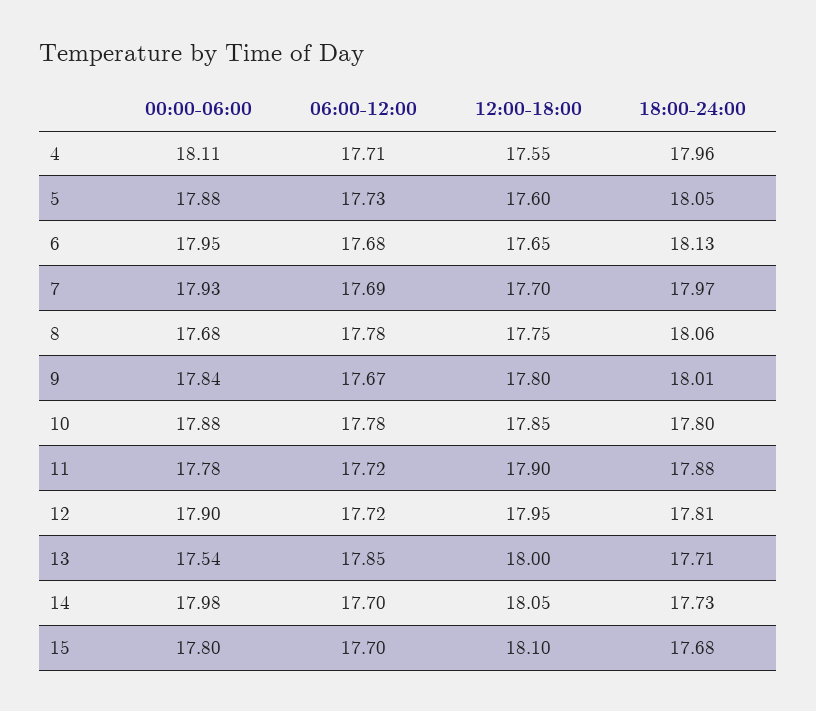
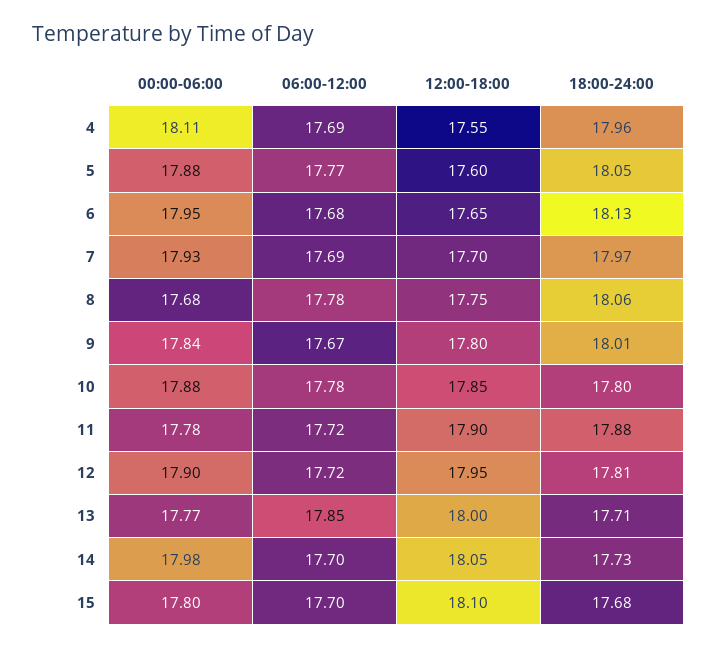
  {
    "00:00-06:00": {
      "4": 18.11,
      "5": 17.88,
      "6": 17.95,
      "7": 17.93,
      "8": 17.68,
      "9": 17.84,
      "10": 17.88,
      "11": 17.78,
      "12": 17.9,
-     "13": 17.54,
+     "13": 17.77,
      "14": 17.98,
      "15": 17.8
    },
    "06:00-12:00": {
-     "4": 17.71,
+     "4": 17.69,
-     "5": 17.73,
+     "5": 17.77,
      "6": 17.68,
      "7": 17.69,
      "8": 17.78,
      "9": 17.67,
      "10": 17.78,
      "11": 17.72,
      "12": 17.72,
      "13": 17.85,
      "14": 17.7,
      "15": 17.7
    },
    "12:00-18:00": {
      "4": 17.55,
      "5": 17.6,
      "6": 17.65,
      "7": 17.7,
      "8": 17.75,
      "9": 17.8,
      "10": 17.85,
      "11": 17.9,
      "12": 17.95,
      "13": 18,
      "14": 18.05,
      "15": 18.1
    },
    "18:00-24:00": {
      "4": 17.96,
      "5": 18.05,
      "6": 18.13,
      "7": 17.97,
      "8": 18.06,
      "9": 18.01,
      "10": 17.8,
      "11": 17.88,
      "12": 17.81,
      "13": 17.71,
      "14": 17.73,
      "15": 17.68
    }
  }

